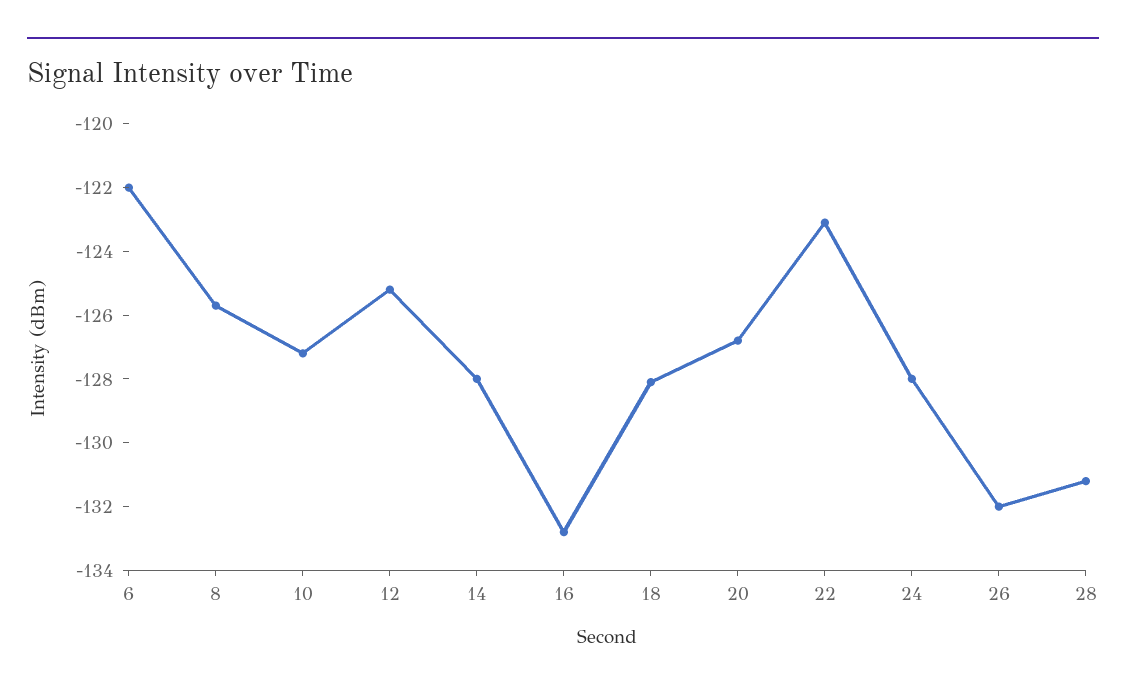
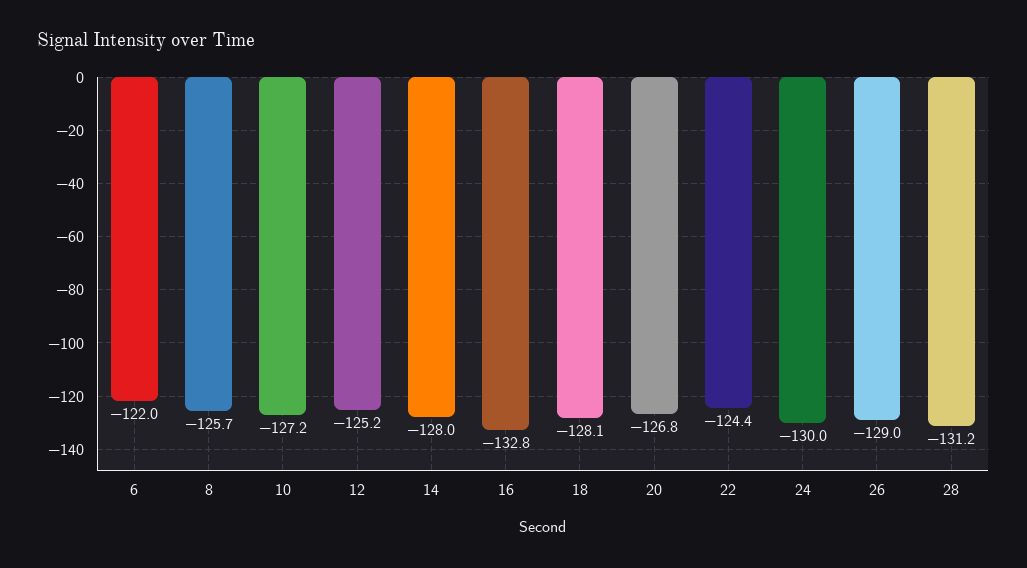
  {
    "6": -122,
    "8": -125.7,
    "10": -127.2,
    "12": -125.2,
    "14": -128,
    "16": -132.8,
    "18": -128.1,
    "20": -126.8,
-   "22": -123,
+   "22": -124.4,
-   "24": -128,
+   "24": -130,
-   "26": -132,
+   "26": -129,
    "28": -131.2
  }

